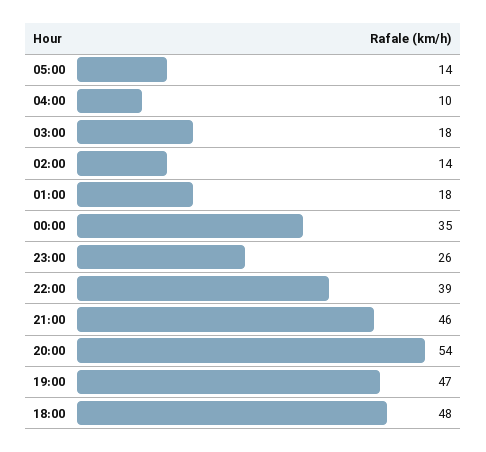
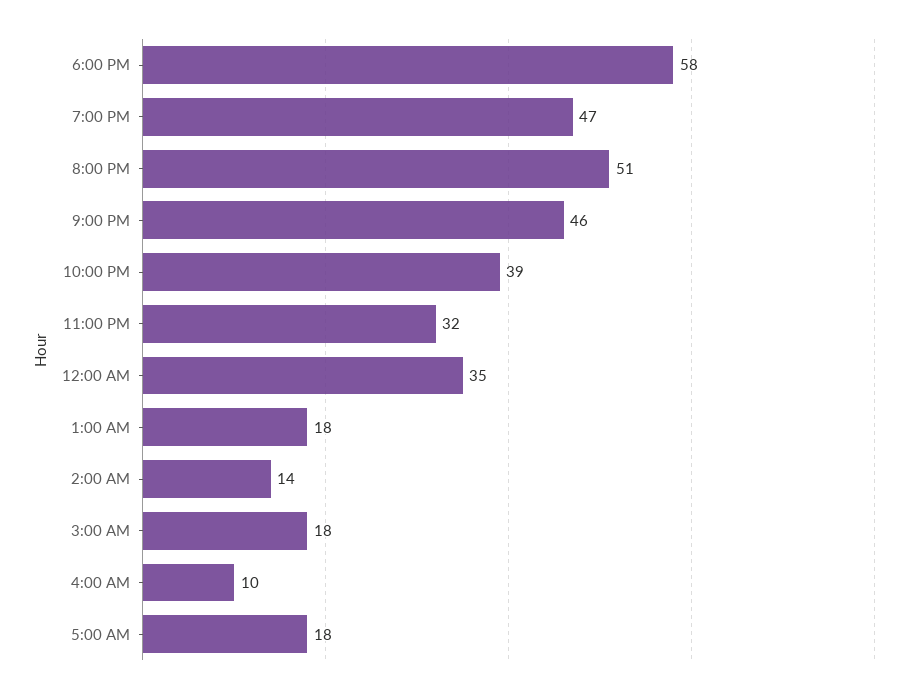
  {
-   "05:00": 14,
+   "05:00": 18,
    "04:00": 10,
    "03:00": 18,
    "02:00": 14,
    "01:00": 18,
    "00:00": 35,
-   "23:00": 26,
+   "23:00": 32,
    "22:00": 39,
    "21:00": 46,
-   "20:00": 54,
+   "20:00": 51,
    "19:00": 47,
-   "18:00": 48
+   "18:00": 58
  }

